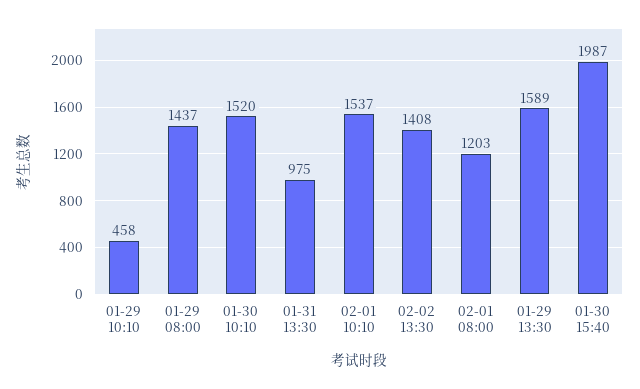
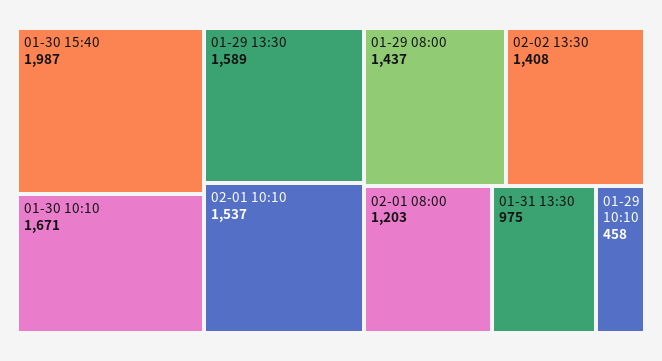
  {
    "01-29 10:10": 458,
    "01-29 08:00": 1437,
-   "01-30 10:10": 1520,
+   "01-30 10:10": 1671,
    "01-31 13:30": 975,
    "02-01 10:10": 1537,
    "02-02 13:30": 1408,
    "02-01 08:00": 1203,
    "01-29 13:30": 1589,
    "01-30 15:40": 1987
  }

